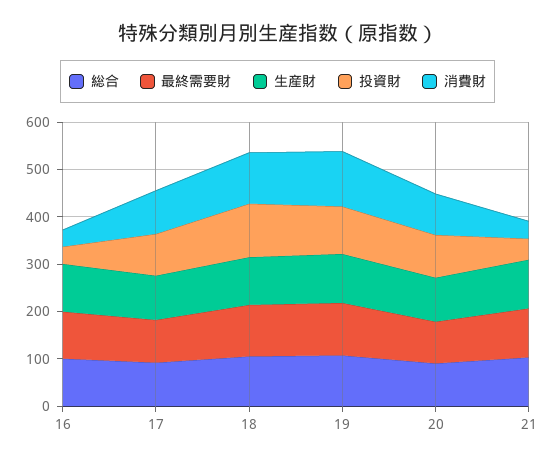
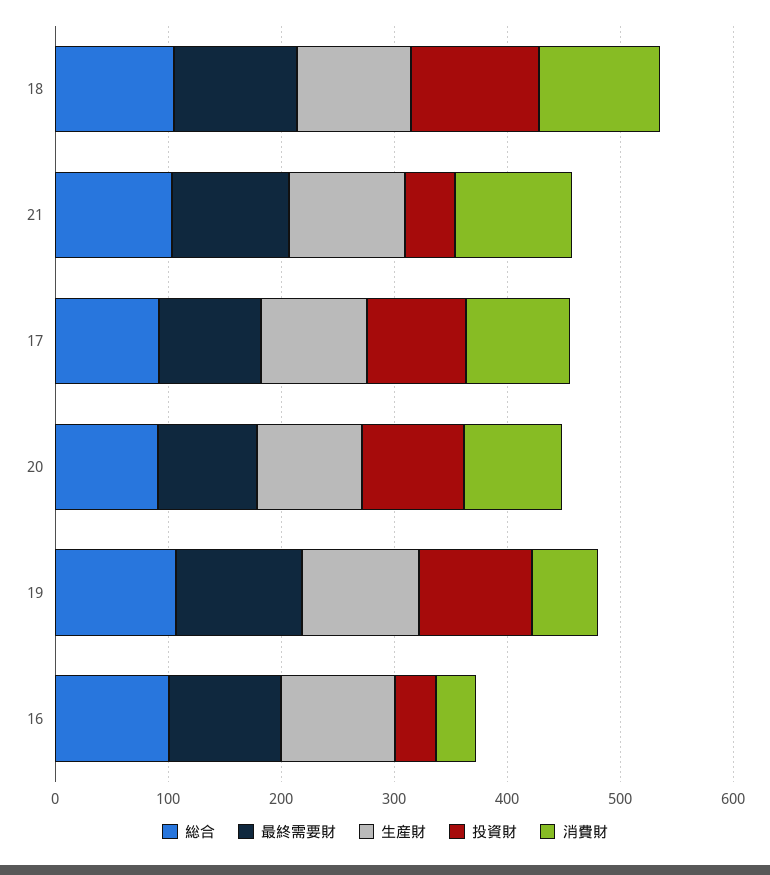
  {
    "総合": {
      "16": 100,
      "17": 100,
      "18": 100,
      "19": 100,
      "20": 100,
      "21": 100
    },
    "最終需要財": {
      "16": 100,
      "17": 100,
      "18": 100,
      "19": 120,
      "20": 80,
      "21": 100
    },
    "生産財": {
      "16": 100,
      "17": 100,
      "18": 100,
      "19": 100,
      "20": 100,
      "21": 100
    },
    "投資財": {
      "16": 40,
      "17": 80,
      "18": 120,
      "19": 100,
      "20": 100,
      "21": 40
    },
    "消費財": {
      "16": 40,
      "17": 100,
      "18": 100,
-     "19": 120,
+     "19": 60,
      "20": 80,
-     "21": 40
+     "21": 100
    }
  }

